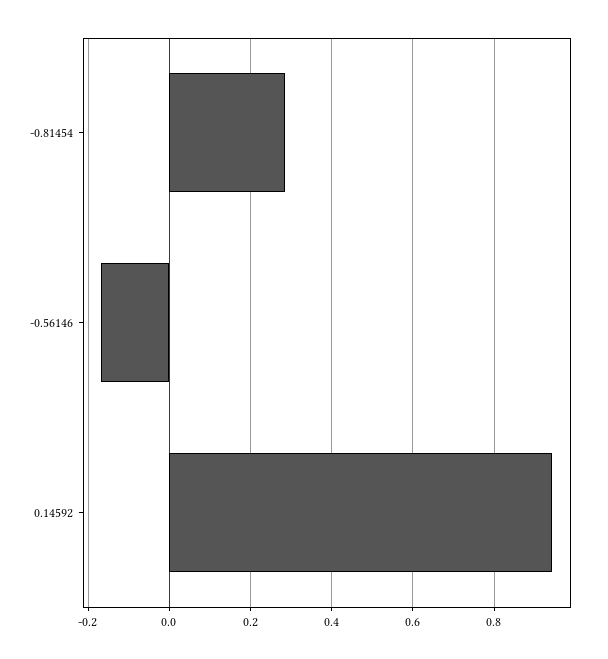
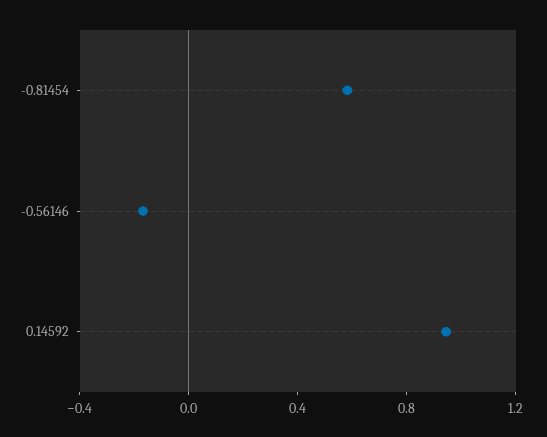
  {
-   "-0.81454": 0.28,
+   "-0.81454": 0.6,
    "-0.56146": -0.16,
    "0.14592": 0.94
  }

